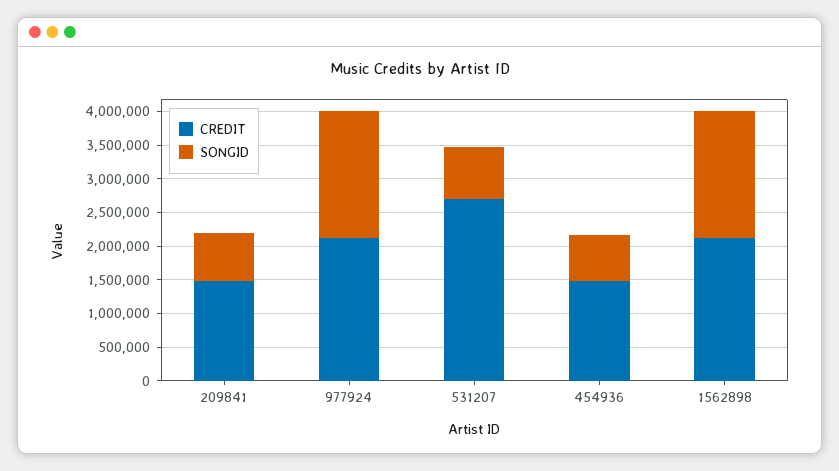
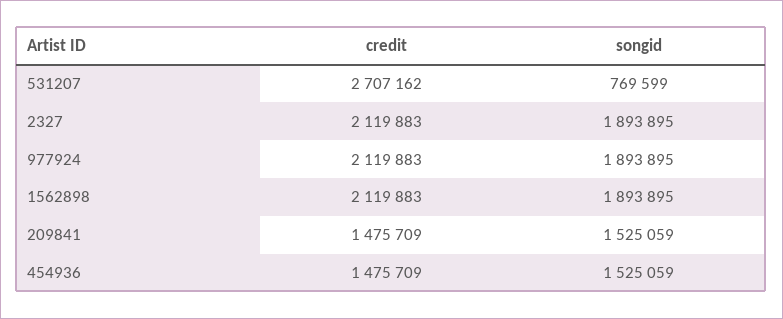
  {
    "CREDIT": {
      "209841": 1475709,
      "977924": 2119883,
      "531207": 2707162,
      "454936": 1475709,
-     "1562898": 2119883
+     "1562898": 2119883,
+     "2327": 2119883
    },
    "SONGID": {
-     "209841": 750000,
+     "209841": 1525059,
      "977924": 1893895,
      "531207": 769599,
-     "454936": 750000,
+     "454936": 1525059,
-     "1562898": 1893895
+     "1562898": 1893895,
+     "2327": 1893895
    }
  }

